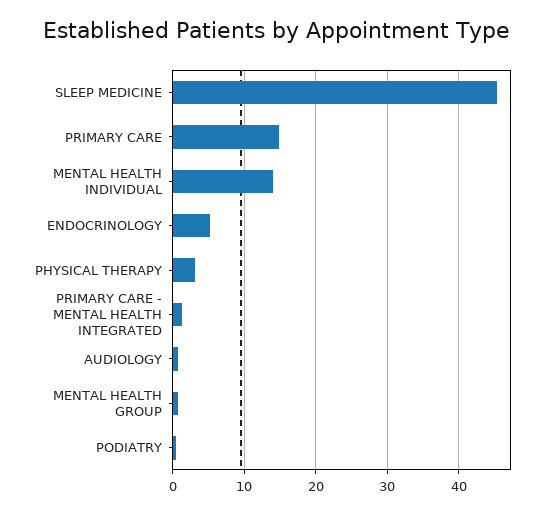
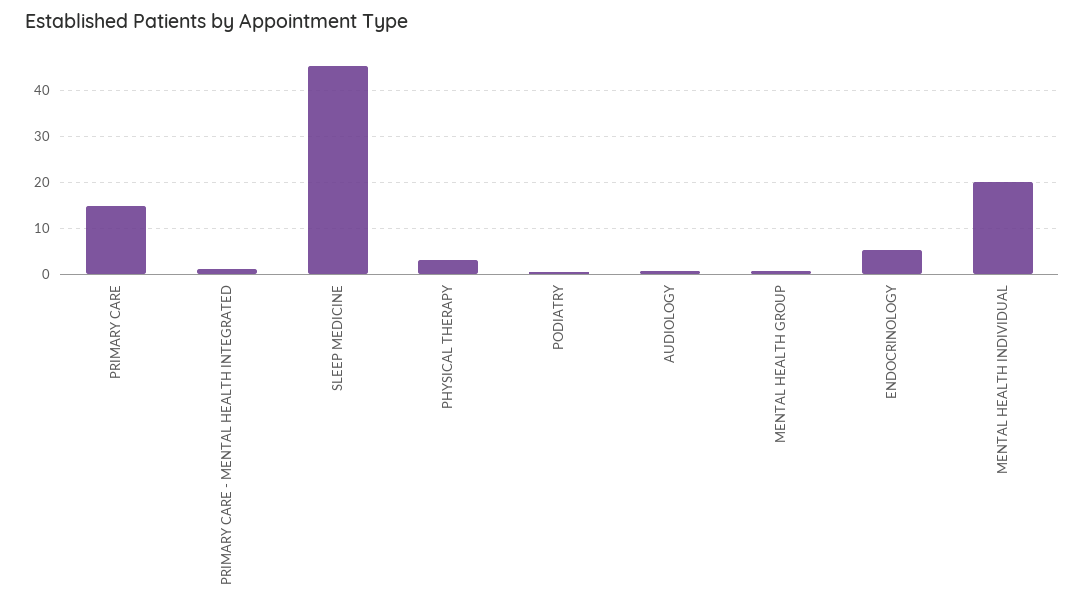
  {
    "SLEEP MEDICINE": 45,
    "PRIMARY CARE": 15,
-   "MENTAL HEALTH INDIVIDUAL": 14,
+   "MENTAL HEALTH INDIVIDUAL": 20,
    "ENDOCRINOLOGY": 5,
    "PHYSICAL THERAPY": 3,
    "PRIMARY CARE - MENTAL HEALTH INTEGRATED": 1,
    "AUDIOLOGY": 1,
    "MENTAL HEALTH GROUP": 1,
    "PODIATRY": 0
  }

